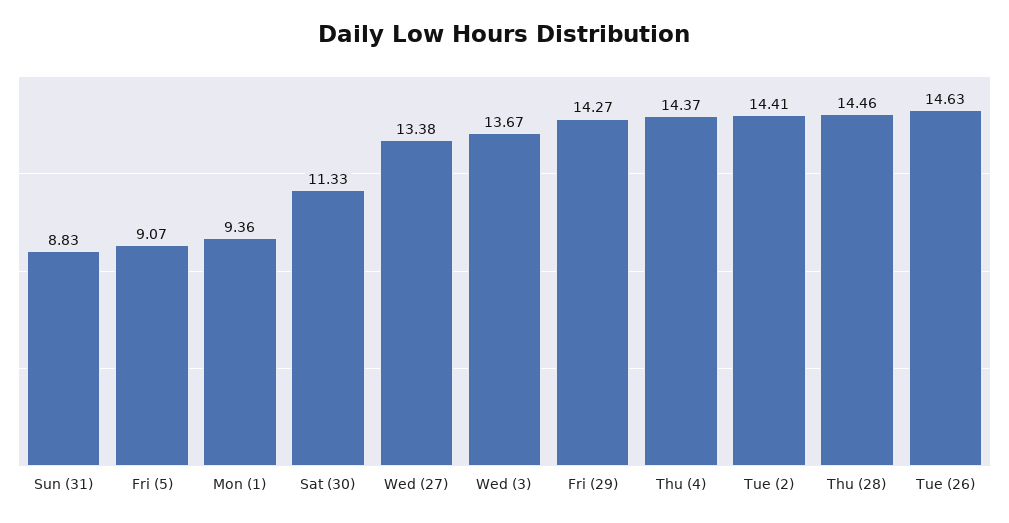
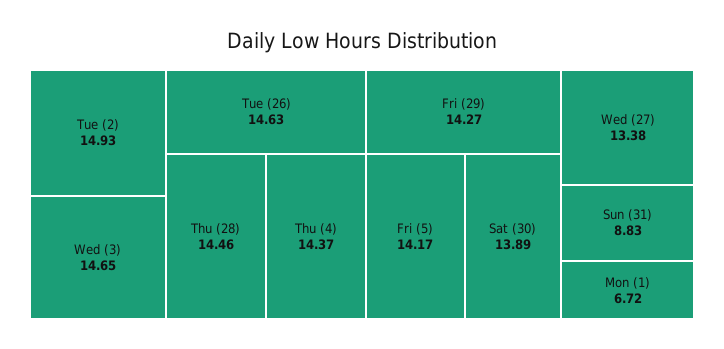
  {
    "Sun (31)": 8.83,
-   "Fri (5)": 9.07,
+   "Fri (5)": 14.17,
-   "Mon (1)": 9.36,
+   "Mon (1)": 6.72,
-   "Sat (30)": 11.33,
+   "Sat (30)": 13.89,
    "Wed (27)": 13.38,
-   "Wed (3)": 13.67,
+   "Wed (3)": 14.65,
    "Fri (29)": 14.27,
    "Thu (4)": 14.37,
-   "Tue (2)": 14.41,
+   "Tue (2)": 14.93,
    "Thu (28)": 14.46,
    "Tue (26)": 14.63
  }

